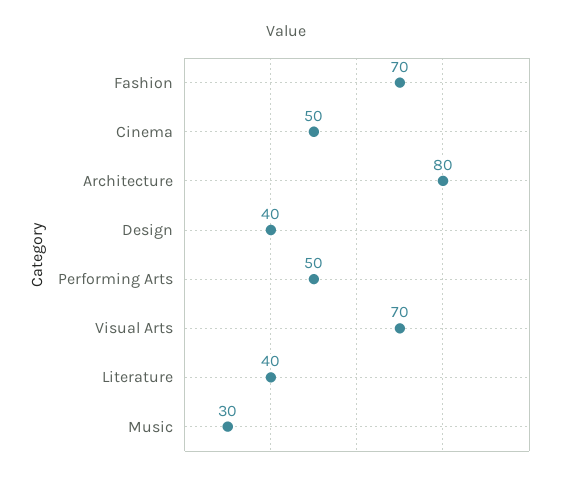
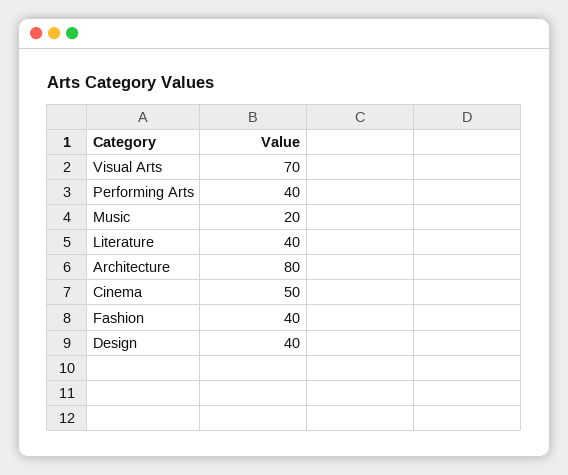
  {
-   "Fashion": 70,
+   "Fashion": 40,
    "Cinema": 50,
    "Architecture": 80,
    "Design": 40,
-   "Performing Arts": 50,
+   "Performing Arts": 40,
    "Visual Arts": 70,
    "Literature": 40,
-   "Music": 30
+   "Music": 20
  }

